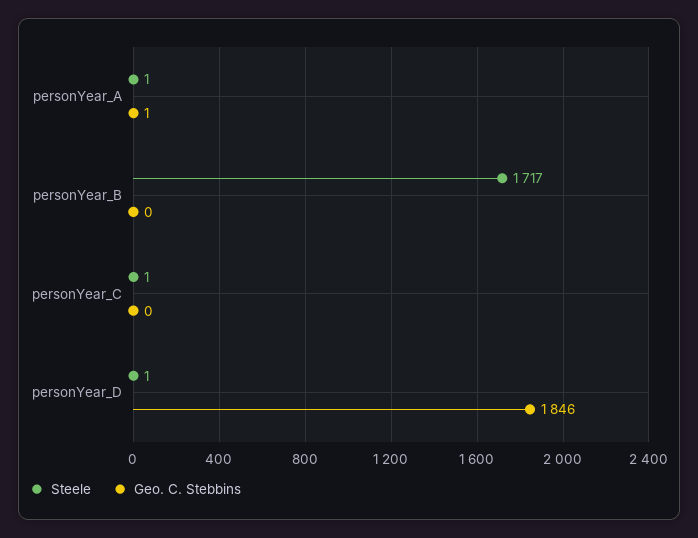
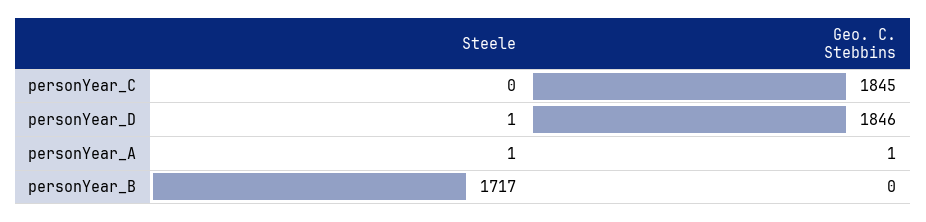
  {
    "Steele": {
      "personYear_A": 1,
      "personYear_B": 1717,
-     "personYear_C": 1,
+     "personYear_C": 0,
      "personYear_D": 1
    },
    "Geo. C. Stebbins": {
      "personYear_A": 1,
      "personYear_B": 0,
-     "personYear_C": 0,
+     "personYear_C": 1845,
      "personYear_D": 1846
    }
  }

